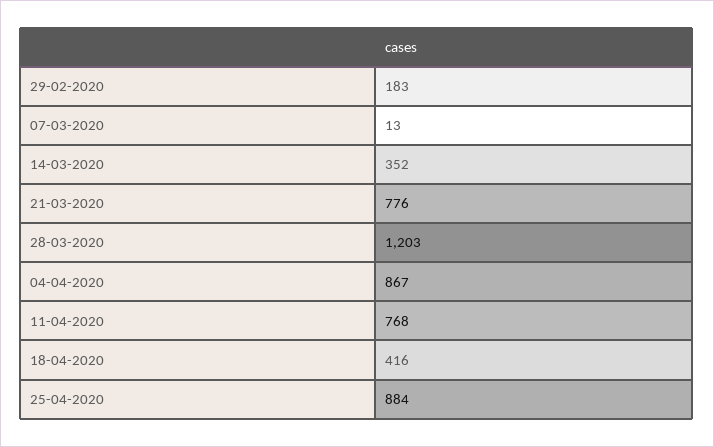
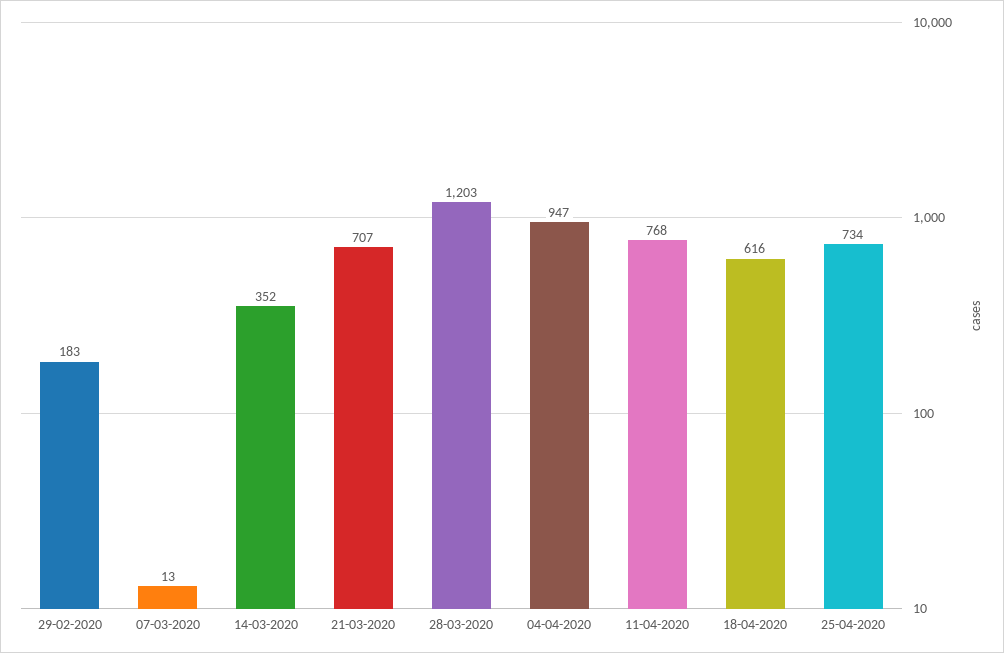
  {
    "29-02-2020": 183,
    "07-03-2020": 13,
    "14-03-2020": 352,
-   "21-03-2020": 776,
+   "21-03-2020": 707,
    "28-03-2020": 1203,
-   "04-04-2020": 867,
+   "04-04-2020": 947,
    "11-04-2020": 768,
-   "18-04-2020": 416,
+   "18-04-2020": 616,
-   "25-04-2020": 884
+   "25-04-2020": 734
  }

